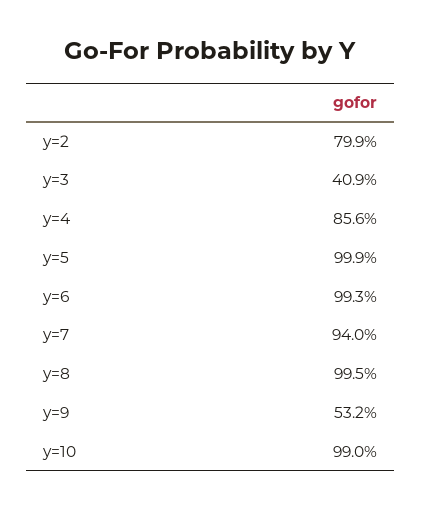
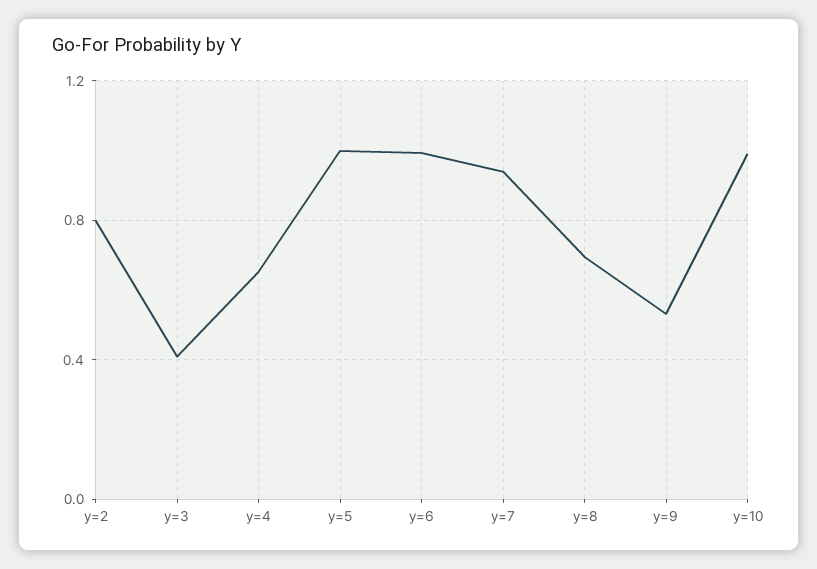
  {
    "y=2": 0.799,
    "y=3": 0.409,
-   "y=4": 0.856,
+   "y=4": 0.65,
    "y=5": 0.999,
    "y=6": 0.993,
    "y=7": 0.94,
-   "y=8": 0.995,
+   "y=8": 0.7,
    "y=9": 0.532,
    "y=10": 0.99
  }

